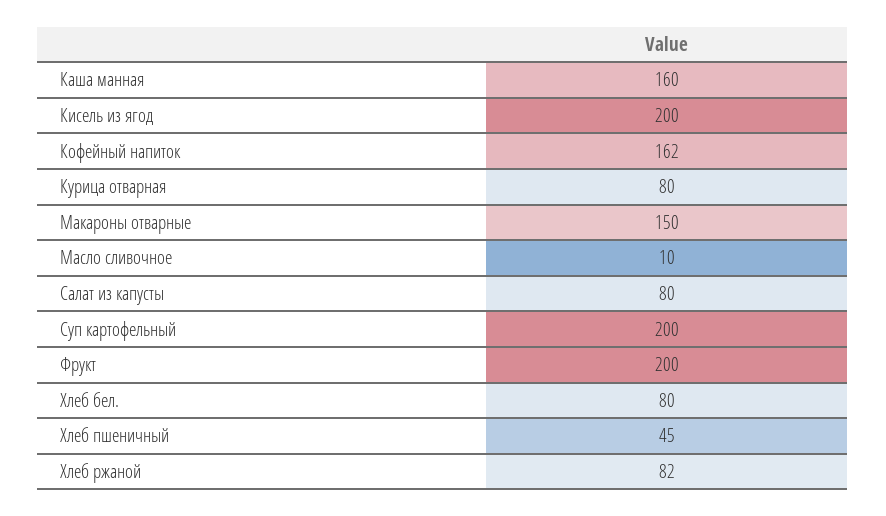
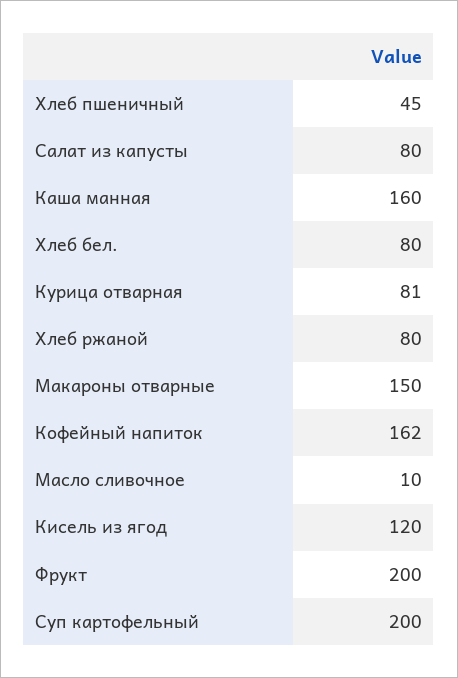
  {
    "Каша манная": 160,
-   "Кисель из ягод": 200,
+   "Кисель из ягод": 120,
    "Кофейный напиток": 162,
-   "Курица отварная": 80,
+   "Курица отварная": 81,
    "Макароны отварные": 150,
    "Масло сливочное": 10,
    "Салат из капусты": 80,
    "Суп картофельный": 200,
    "Фрукт": 200,
    "Хлеб бел.": 80,
    "Хлеб пшеничный": 45,
-   "Хлеб ржаной": 82
+   "Хлеб ржаной": 80
  }

